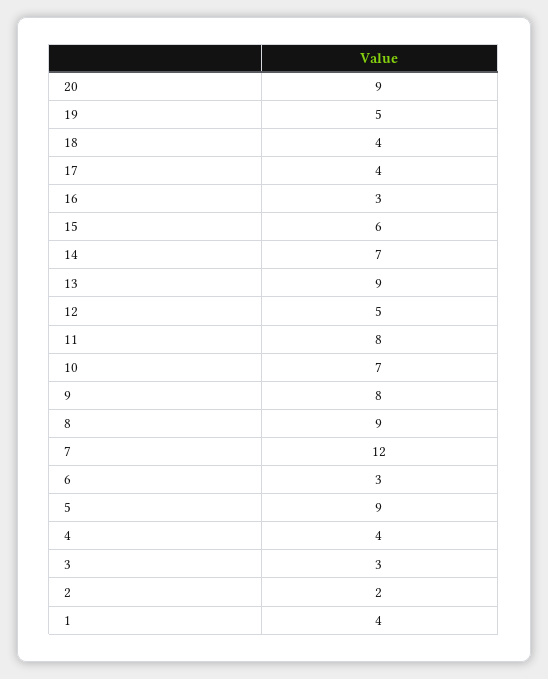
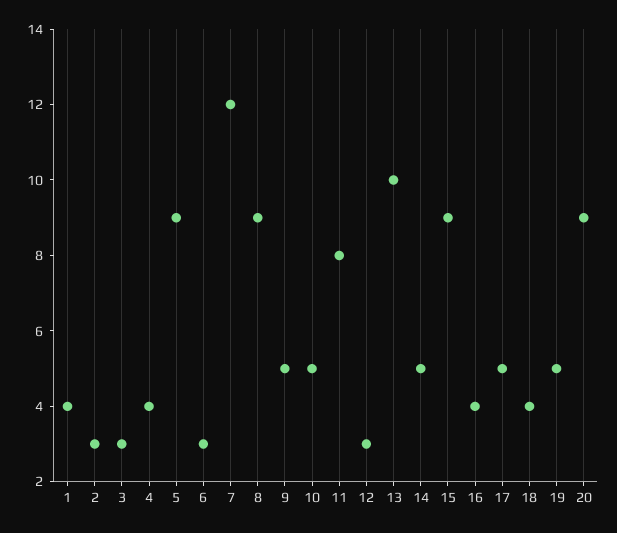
  {
    "20": 9,
    "19": 5,
    "18": 4,
-   "17": 4,
+   "17": 5,
-   "16": 3,
+   "16": 4,
-   "15": 6,
+   "15": 9,
-   "14": 7,
+   "14": 5,
-   "13": 9,
+   "13": 10,
-   "12": 5,
+   "12": 3,
    "11": 8,
-   "10": 7,
+   "10": 5,
-   "9": 8,
+   "9": 5,
    "8": 9,
    "7": 12,
    "6": 3,
    "5": 9,
    "4": 4,
    "3": 3,
-   "2": 2,
+   "2": 3,
    "1": 4
  }

